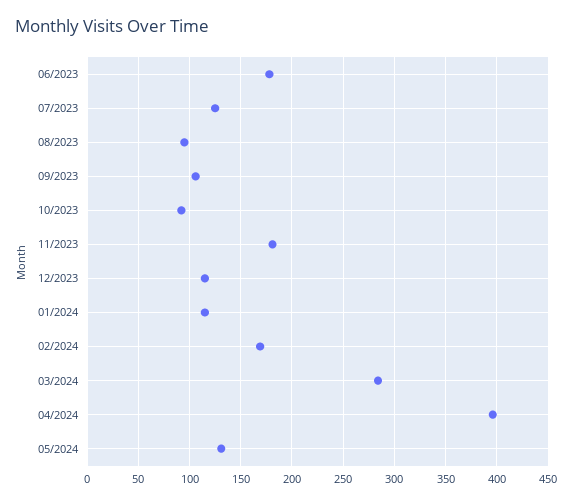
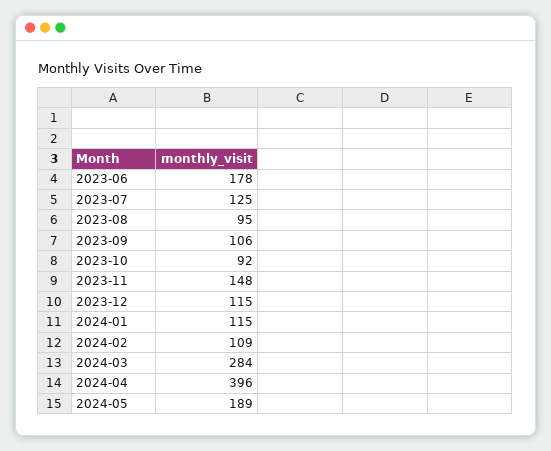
  {
    "06/2023": 178,
    "07/2023": 125,
    "08/2023": 95,
    "09/2023": 106,
    "10/2023": 92,
-   "11/2023": 180,
+   "11/2023": 148,
    "12/2023": 115,
    "01/2024": 115,
-   "02/2024": 170,
+   "02/2024": 109,
    "03/2024": 284,
    "04/2024": 396,
-   "05/2024": 130
+   "05/2024": 189
  }

